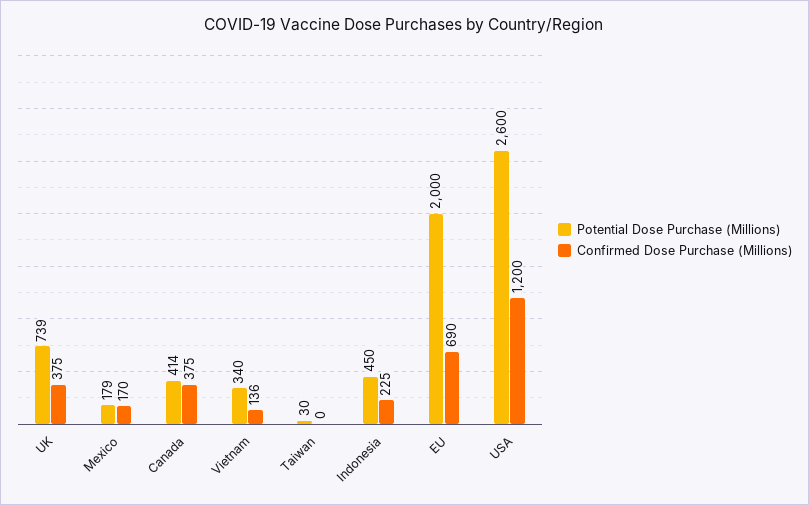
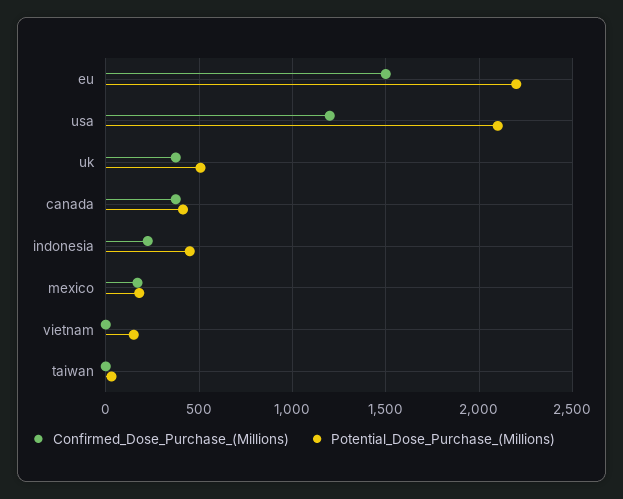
  {
    "Potential Dose Purchase (Millions)": {
-     "UK": 739,
+     "UK": 500,
      "Mexico": 179,
      "Canada": 414,
-     "Vietnam": 340,
+     "Vietnam": 150,
      "Taiwan": 30,
      "Indonesia": 450,
-     "EU": 2000,
+     "EU": 2200,
-     "USA": 2600
+     "USA": 2100
    },
    "Confirmed Dose Purchase (Millions)": {
      "UK": 375,
      "Mexico": 170,
      "Canada": 375,
-     "Vietnam": 136,
+     "Vietnam": 0,
      "Taiwan": 0,
      "Indonesia": 225,
-     "EU": 690,
+     "EU": 1500,
      "USA": 1200
    }
  }

